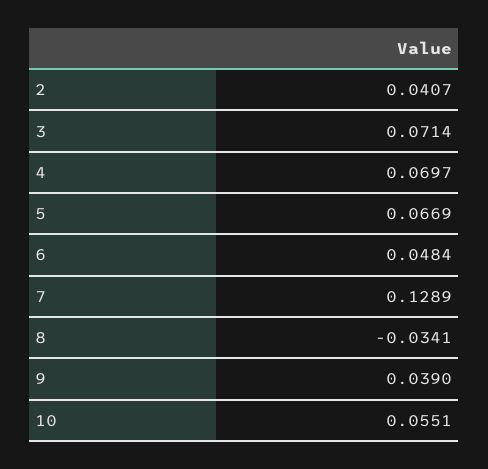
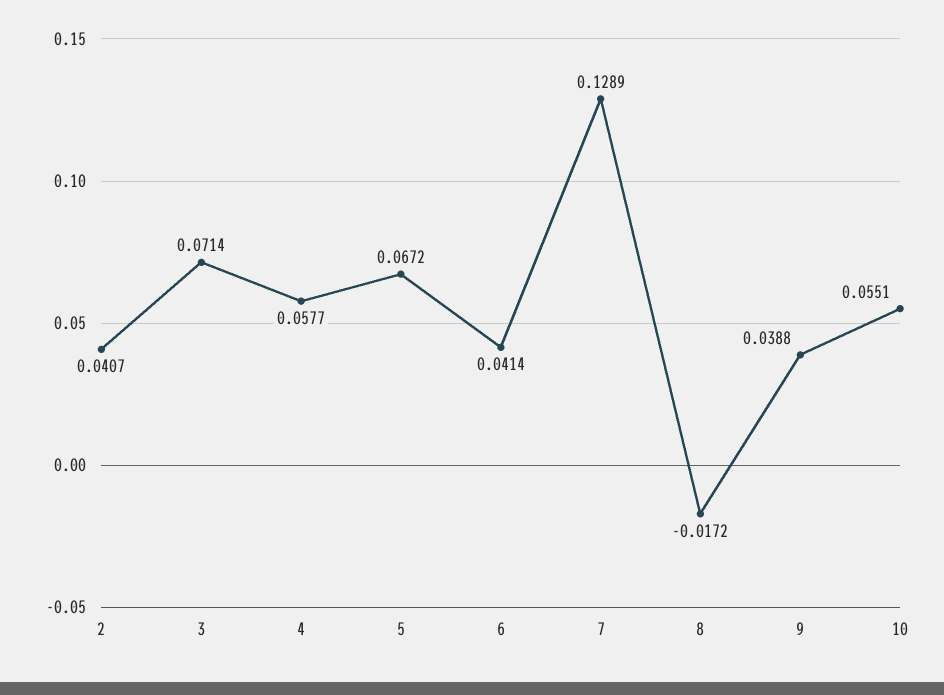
  {
    "2": 0.0407,
    "3": 0.0714,
-   "4": 0.0697,
+   "4": 0.0577,
-   "5": 0.0669,
+   "5": 0.0672,
-   "6": 0.0484,
+   "6": 0.0414,
    "7": 0.1289,
-   "8": -0.0341,
+   "8": -0.0172,
-   "9": 0.039,
+   "9": 0.0388,
    "10": 0.0551
  }

